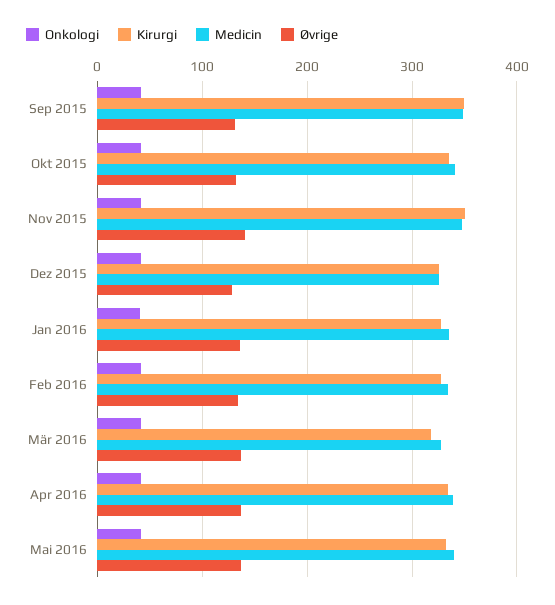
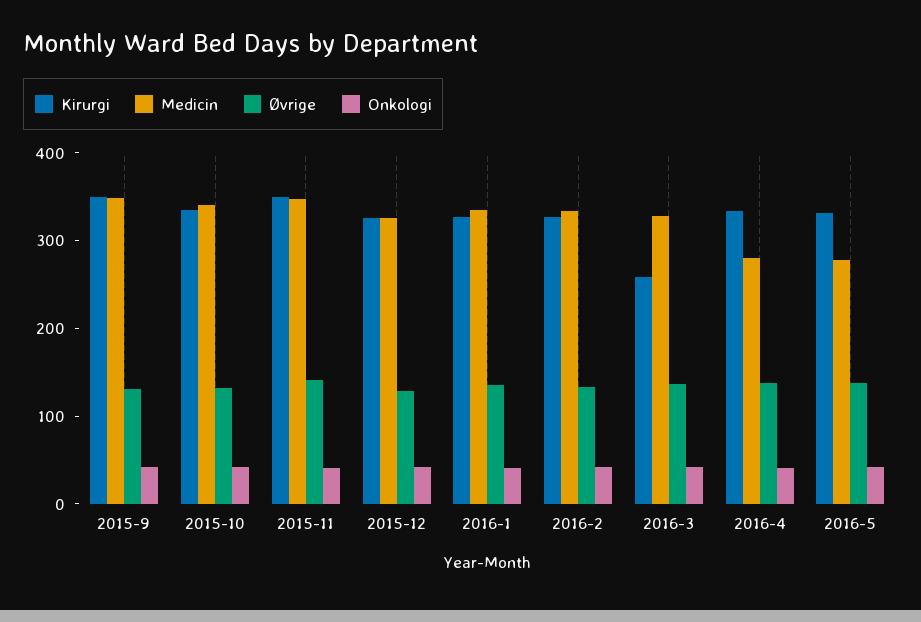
  {
    "Onkologi": {
      "Sep 2015": 40,
      "Okt 2015": 40,
      "Nov 2015": 40,
      "Dez 2015": 40,
      "Jan 2016": 40,
      "Feb 2016": 40,
      "Mär 2016": 40,
      "Apr 2016": 40,
      "Mai 2016": 40
    },
    "Kirurgi": {
      "Sep 2015": 350,
      "Okt 2015": 340,
      "Nov 2015": 350,
      "Dez 2015": 330,
      "Jan 2016": 330,
      "Feb 2016": 330,
-     "Mär 2016": 320,
+     "Mär 2016": 260,
      "Apr 2016": 330,
      "Mai 2016": 330
    },
    "Medicin": {
      "Sep 2015": 350,
      "Okt 2015": 340,
      "Nov 2015": 350,
      "Dez 2015": 330,
      "Jan 2016": 340,
      "Feb 2016": 330,
      "Mär 2016": 330,
-     "Apr 2016": 340,
+     "Apr 2016": 280,
-     "Mai 2016": 340
+     "Mai 2016": 280
    },
    "Øvrige": {
      "Sep 2015": 130,
      "Okt 2015": 130,
      "Nov 2015": 140,
      "Dez 2015": 130,
      "Jan 2016": 140,
      "Feb 2016": 130,
      "Mär 2016": 140,
      "Apr 2016": 140,
      "Mai 2016": 140
    }
  }

